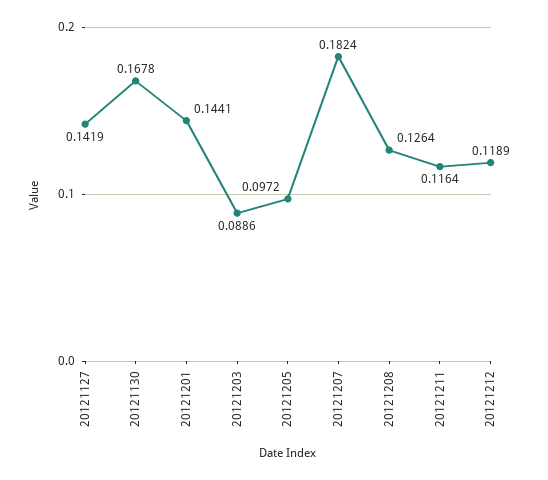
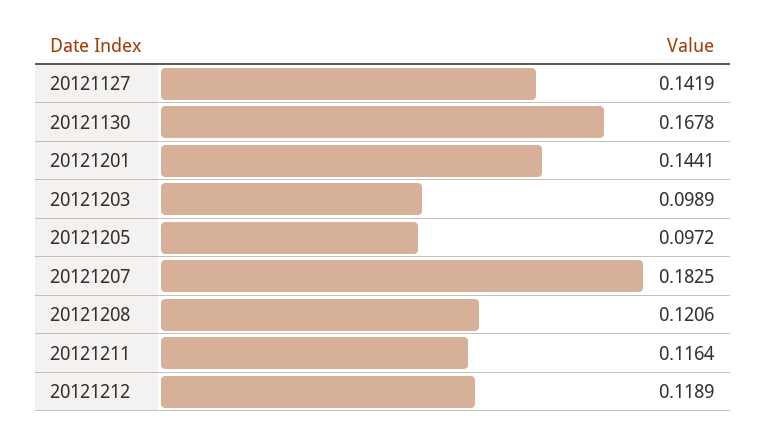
  {
    "20121127": 0.1419,
    "20121130": 0.1678,
    "20121201": 0.1441,
-   "20121203": 0.0886,
+   "20121203": 0.0989,
    "20121205": 0.0972,
-   "20121207": 0.1824,
+   "20121207": 0.1825,
-   "20121208": 0.1264,
+   "20121208": 0.1206,
    "20121211": 0.1164,
    "20121212": 0.1189
  }

